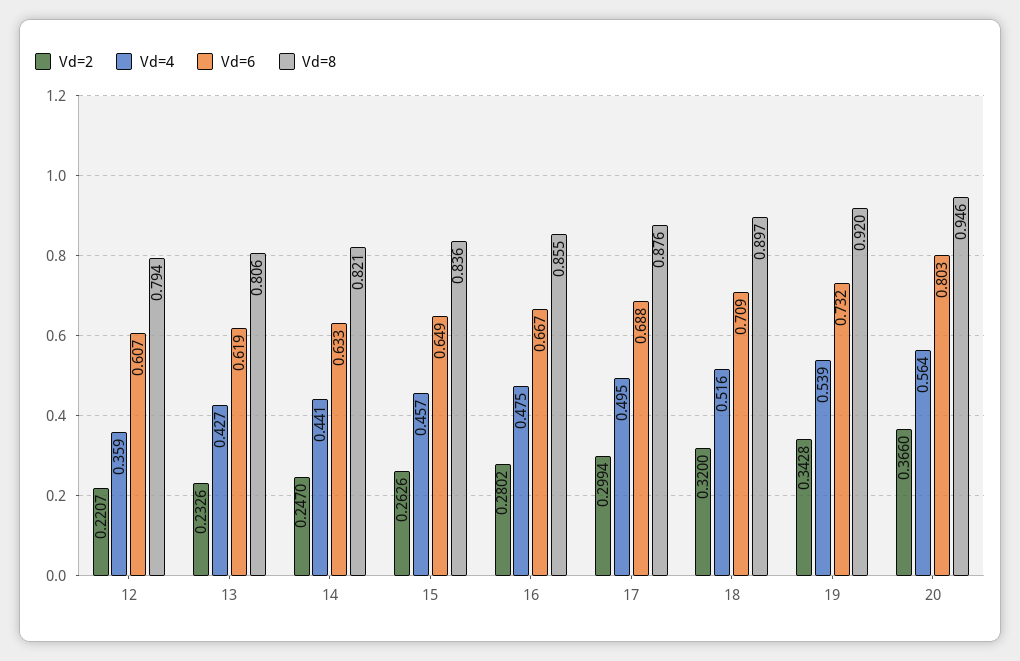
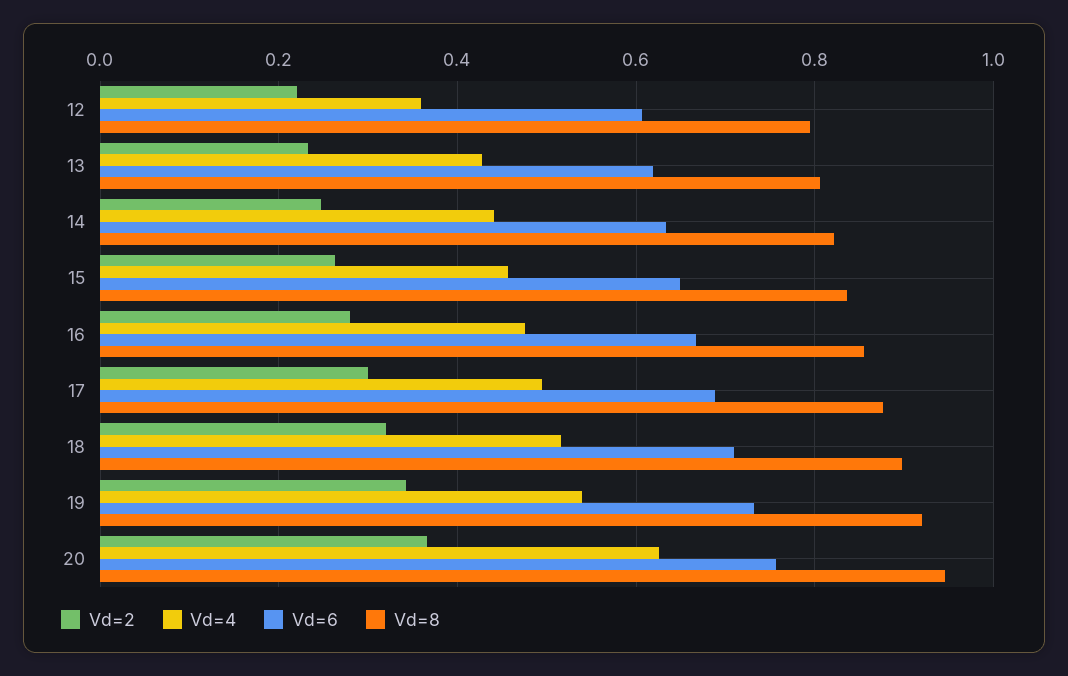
  {
    "Vd=2": {
      "12": 0.2207,
      "13": 0.2326,
      "14": 0.247,
      "15": 0.2626,
      "16": 0.2802,
      "17": 0.2994,
      "18": 0.32,
      "19": 0.3428,
      "20": 0.366
    },
    "Vd=4": {
      "12": 0.359,
      "13": 0.427,
      "14": 0.441,
      "15": 0.457,
      "16": 0.475,
      "17": 0.495,
      "18": 0.516,
      "19": 0.539,
-     "20": 0.564
+     "20": 0.62
    },
    "Vd=6": {
      "12": 0.607,
      "13": 0.619,
      "14": 0.633,
      "15": 0.649,
      "16": 0.667,
      "17": 0.688,
      "18": 0.709,
      "19": 0.732,
-     "20": 0.803
+     "20": 0.76
    },
    "Vd=8": {
      "12": 0.794,
      "13": 0.806,
      "14": 0.821,
      "15": 0.836,
      "16": 0.855,
      "17": 0.876,
      "18": 0.897,
      "19": 0.92,
      "20": 0.946
    }
  }

